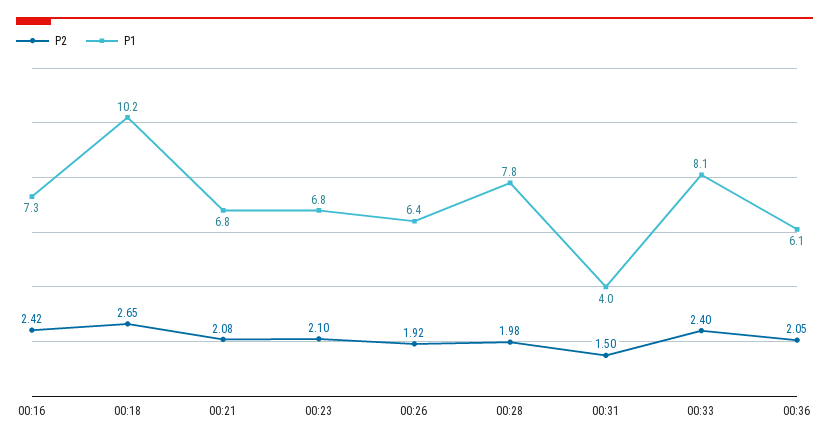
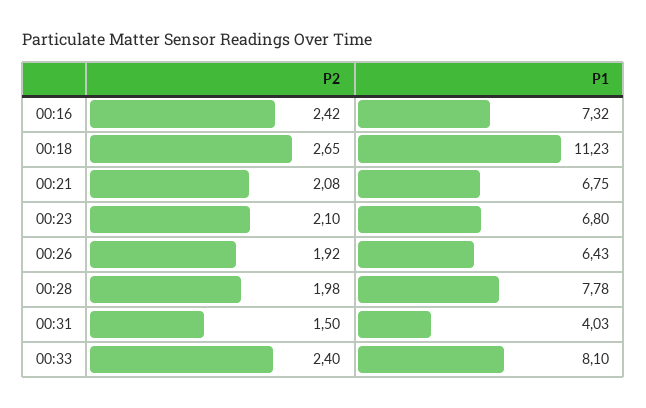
  {
    "P2": {
      "00:16": 2.42,
      "00:18": 2.65,
      "00:21": 2.08,
      "00:23": 2.1,
      "00:26": 1.92,
      "00:28": 1.98,
      "00:31": 1.5,
-     "00:33": 2.4,
+     "00:33": 2.4
-     "00:36": 2.05
    },
    "P1": {
      "00:16": 7.32,
-     "00:18": 10.2,
+     "00:18": 11.23,
      "00:21": 6.75,
      "00:23": 6.8,
      "00:26": 6.43,
      "00:28": 7.78,
      "00:31": 4.03,
-     "00:33": 8.1,
+     "00:33": 8.1
-     "00:36": 6.1
    }
  }

